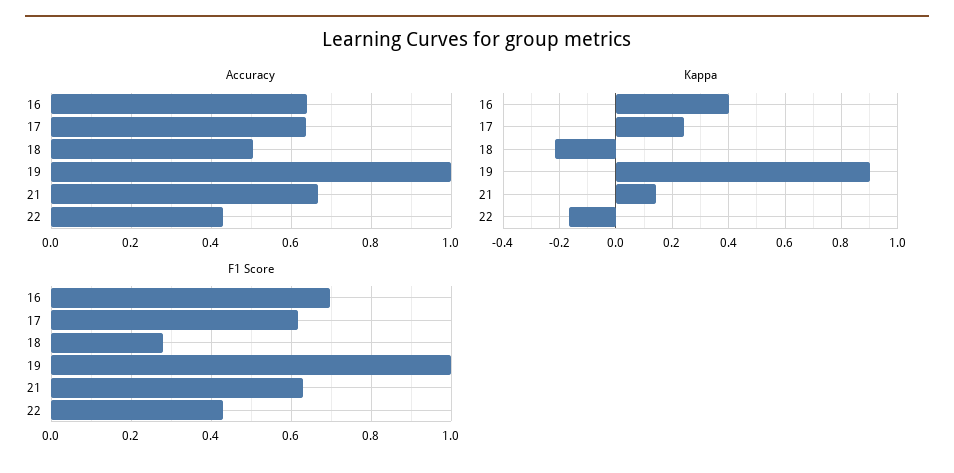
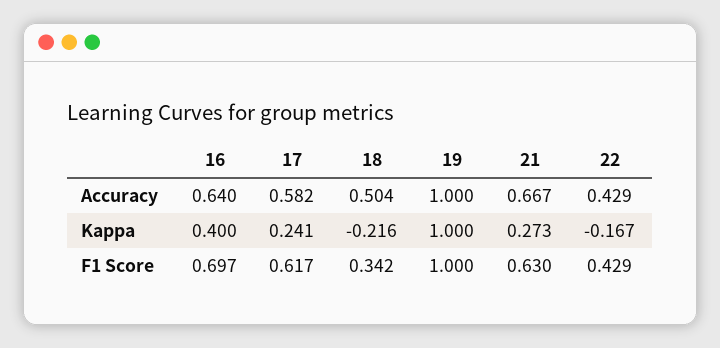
  {
    "Accuracy": {
      "16": 0.64,
-     "17": 0.64,
+     "17": 0.582,
      "18": 0.504,
      "19": 1,
      "21": 0.667,
      "22": 0.429
    },
    "Kappa": {
      "16": 0.4,
      "17": 0.241,
      "18": -0.216,
-     "19": 0.9,
+     "19": 1,
-     "21": 0.15,
+     "21": 0.273,
      "22": -0.167
    },
    "F1 Score": {
      "16": 0.697,
      "17": 0.617,
-     "18": 0.28,
+     "18": 0.342,
      "19": 1,
      "21": 0.63,
      "22": 0.429
    }
  }

